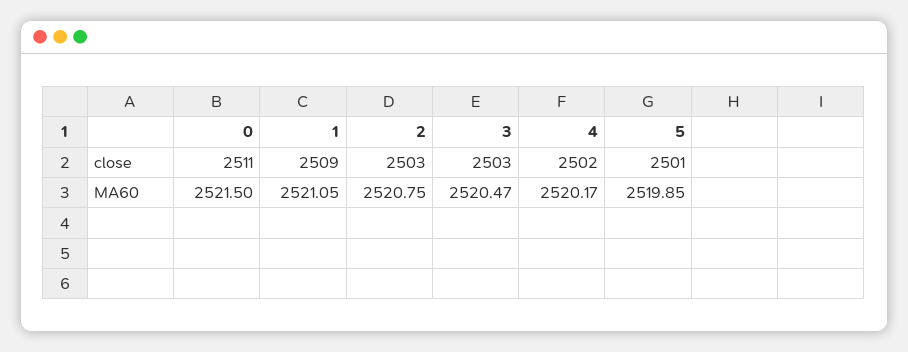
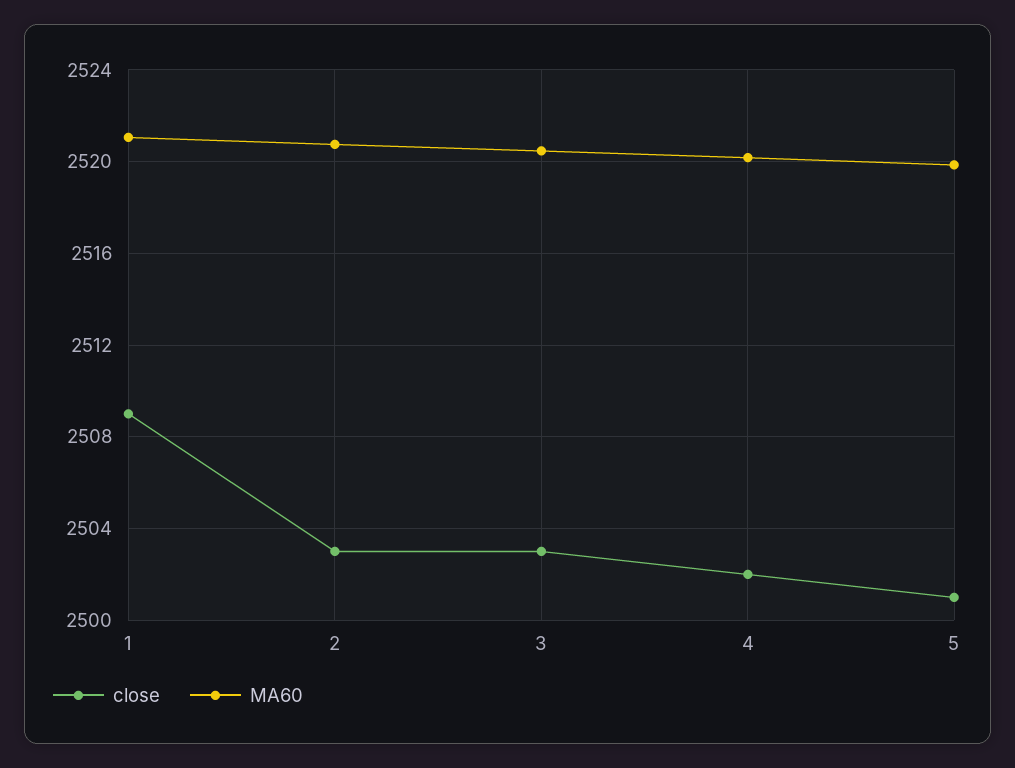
  {
    "close": {
-     "0": 2511,
      "1": 2509,
      "2": 2503,
      "3": 2503,
      "4": 2502,
      "5": 2501
    },
    "MA60": {
-     "0": 2521.5,
      "1": 2521.05,
      "2": 2520.75,
      "3": 2520.47,
      "4": 2520.17,
      "5": 2519.85
    }
  }

